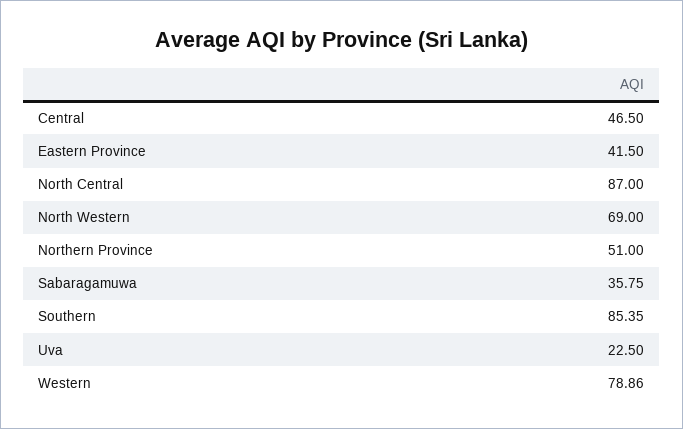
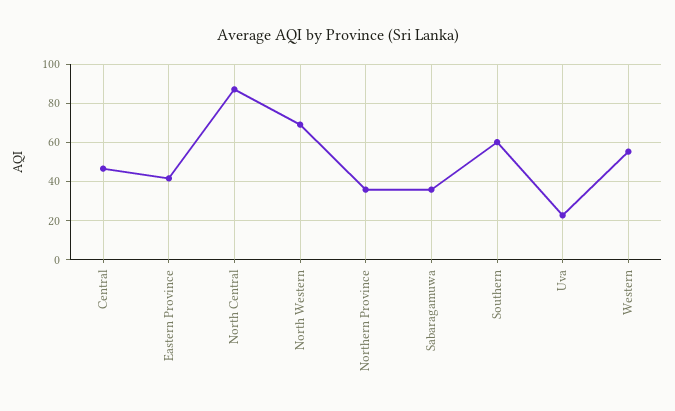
  {
    "Central": 46.5,
    "Eastern Province": 41.5,
    "North Central": 87,
    "North Western": 69,
-   "Northern Province": 51,
+   "Northern Province": 35,
    "Sabaragamuwa": 35.75,
-   "Southern": 85.35,
+   "Southern": 60,
    "Uva": 22.5,
-   "Western": 78.86
+   "Western": 55
  }

